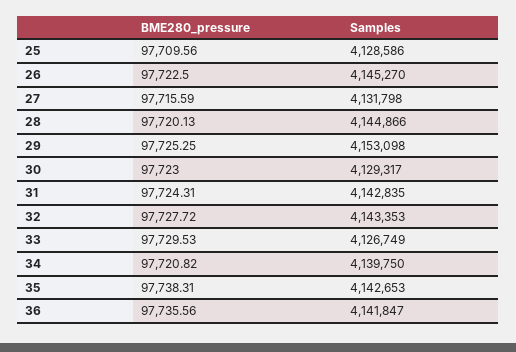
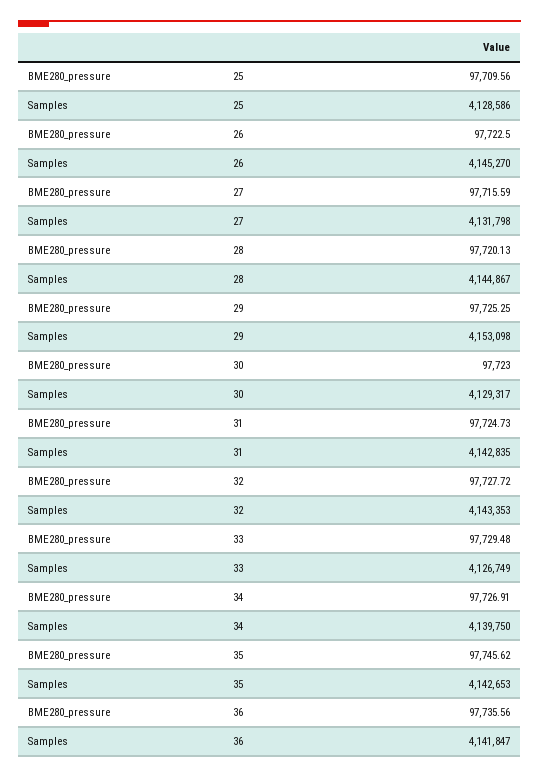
  {
    "BME280_pressure": {
      "25": 97709.56,
      "26": 97722.5,
      "27": 97715.59,
      "28": 97720.13,
      "29": 97725.25,
      "30": 97723,
-     "31": 97724.31,
+     "31": 97724.73,
      "32": 97727.72,
-     "33": 97729.53,
+     "33": 97729.48,
-     "34": 97720.82,
+     "34": 97726.91,
-     "35": 97738.31,
+     "35": 97745.62,
      "36": 97735.56
    },
    "Samples": {
      "25": 4128586,
      "26": 4145270,
      "27": 4131798,
-     "28": 4144866,
+     "28": 4144867,
      "29": 4153098,
      "30": 4129317,
      "31": 4142835,
      "32": 4143353,
      "33": 4126749,
      "34": 4139750,
      "35": 4142653,
      "36": 4141847
    }
  }

